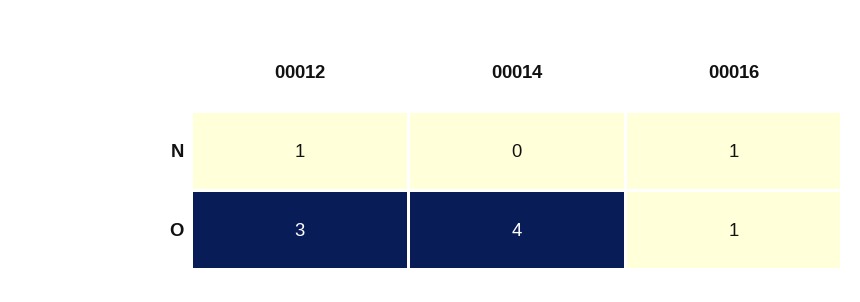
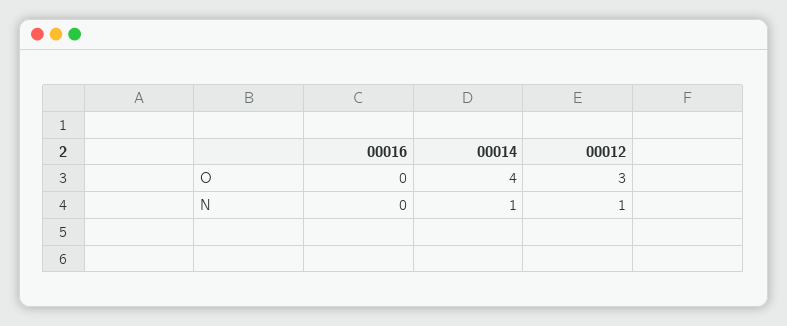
  {
    "00012": {
      "N": 1,
      "O": 3
    },
    "00014": {
-     "N": 0,
+     "N": 1,
      "O": 4
    },
    "00016": {
-     "N": 1,
+     "N": 0,
-     "O": 1
+     "O": 0
    }
  }

